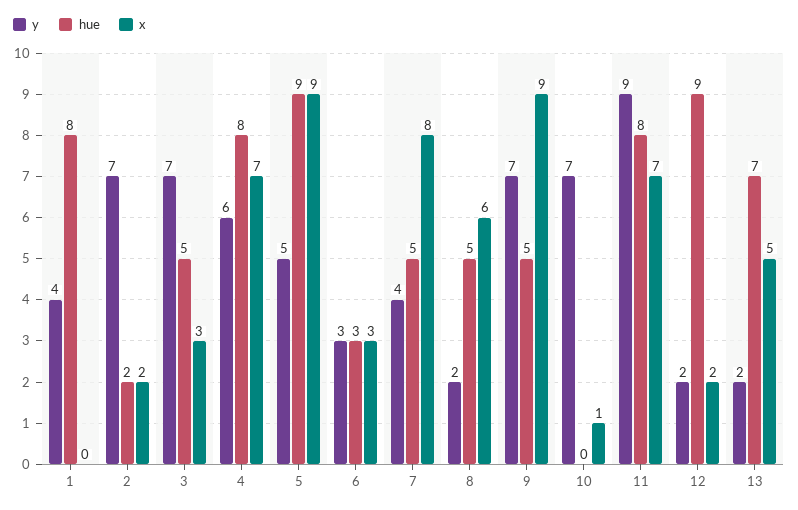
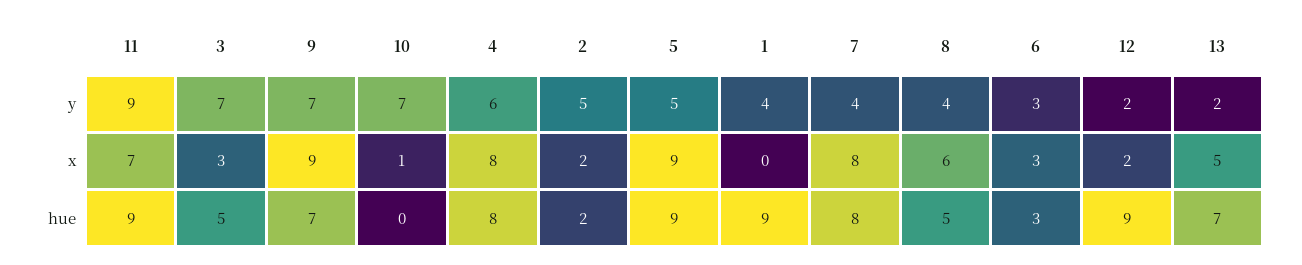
  {
    "y": {
      "1": 4,
-     "2": 7,
+     "2": 5,
      "3": 7,
      "4": 6,
      "5": 5,
      "6": 3,
      "7": 4,
-     "8": 2,
+     "8": 4,
      "9": 7,
      "10": 7,
      "11": 9,
      "12": 2,
      "13": 2
    },
    "hue": {
-     "1": 8,
+     "1": 9,
      "2": 2,
      "3": 5,
      "4": 8,
      "5": 9,
      "6": 3,
-     "7": 5,
+     "7": 8,
      "8": 5,
-     "9": 5,
+     "9": 7,
      "10": 0,
-     "11": 8,
+     "11": 9,
      "12": 9,
      "13": 7
    },
    "x": {
      "1": 0,
      "2": 2,
      "3": 3,
-     "4": 7,
+     "4": 8,
      "5": 9,
      "6": 3,
      "7": 8,
      "8": 6,
      "9": 9,
      "10": 1,
      "11": 7,
      "12": 2,
      "13": 5
    }
  }

